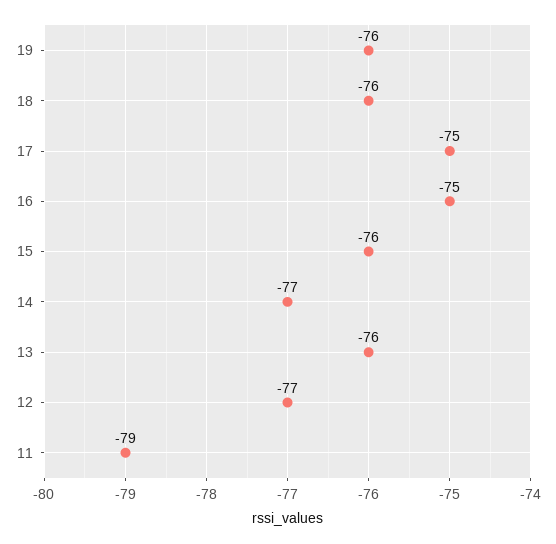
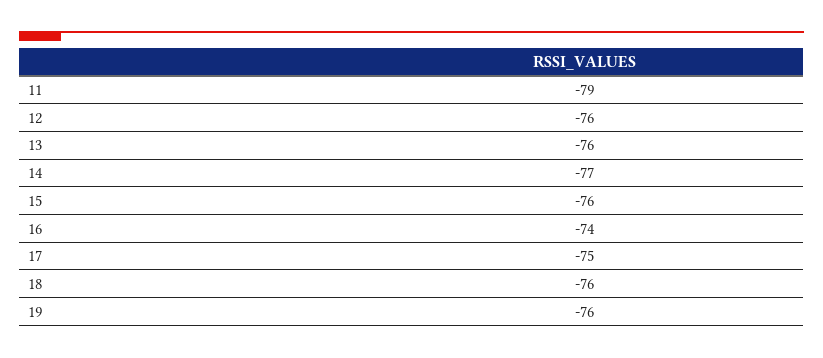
  {
    "19": -76,
    "18": -76,
    "17": -75,
-   "16": -75,
+   "16": -74,
    "15": -76,
    "14": -77,
    "13": -76,
-   "12": -77,
+   "12": -76,
    "11": -79
  }

